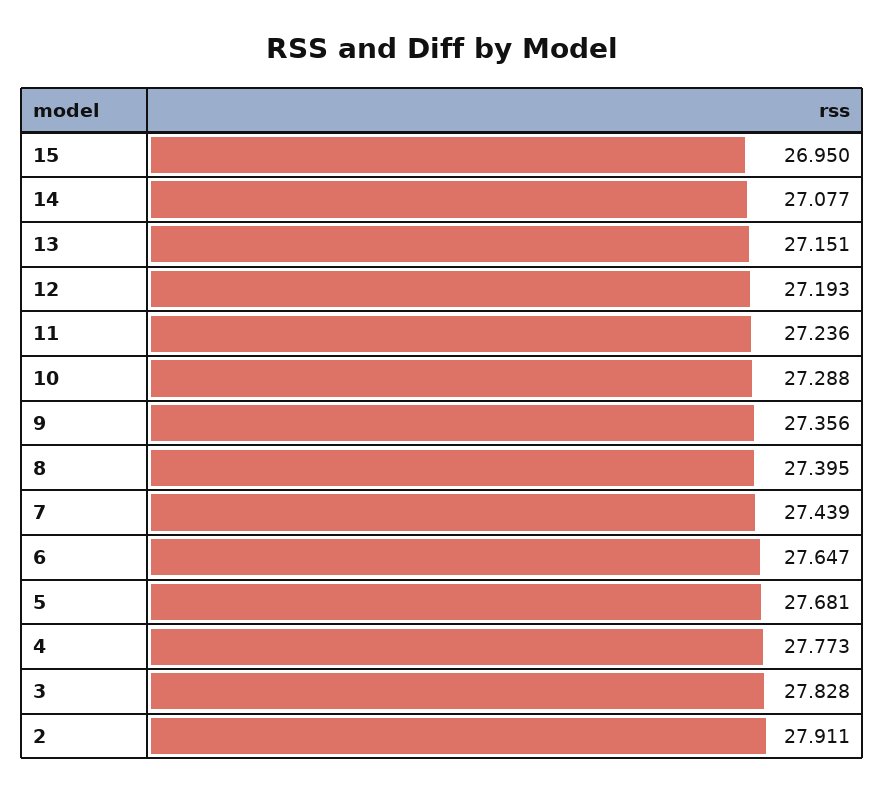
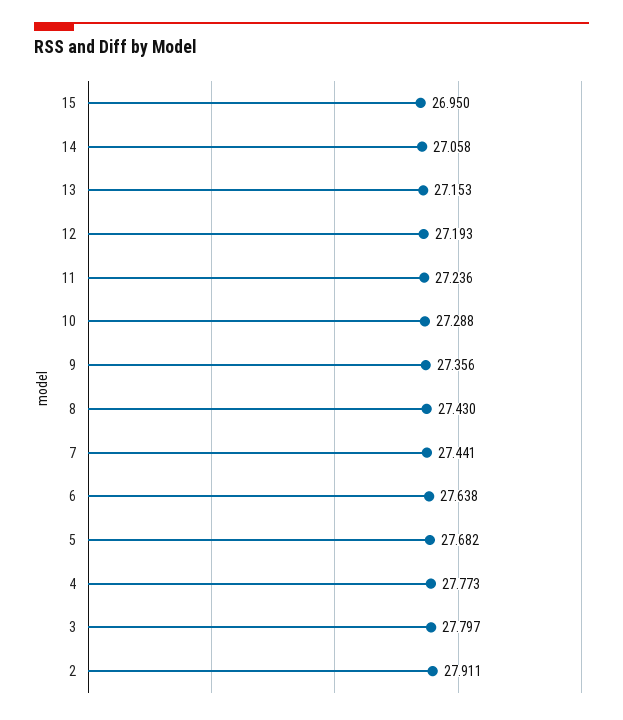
  {
    "15": 26.95,
-   "14": 27.077,
+   "14": 27.058,
-   "13": 27.151,
+   "13": 27.153,
    "12": 27.193,
    "11": 27.236,
    "10": 27.288,
    "9": 27.356,
-   "8": 27.395,
+   "8": 27.43,
-   "7": 27.439,
+   "7": 27.441,
-   "6": 27.647,
+   "6": 27.638,
-   "5": 27.681,
+   "5": 27.682,
    "4": 27.773,
-   "3": 27.828,
+   "3": 27.797,
    "2": 27.911
  }

